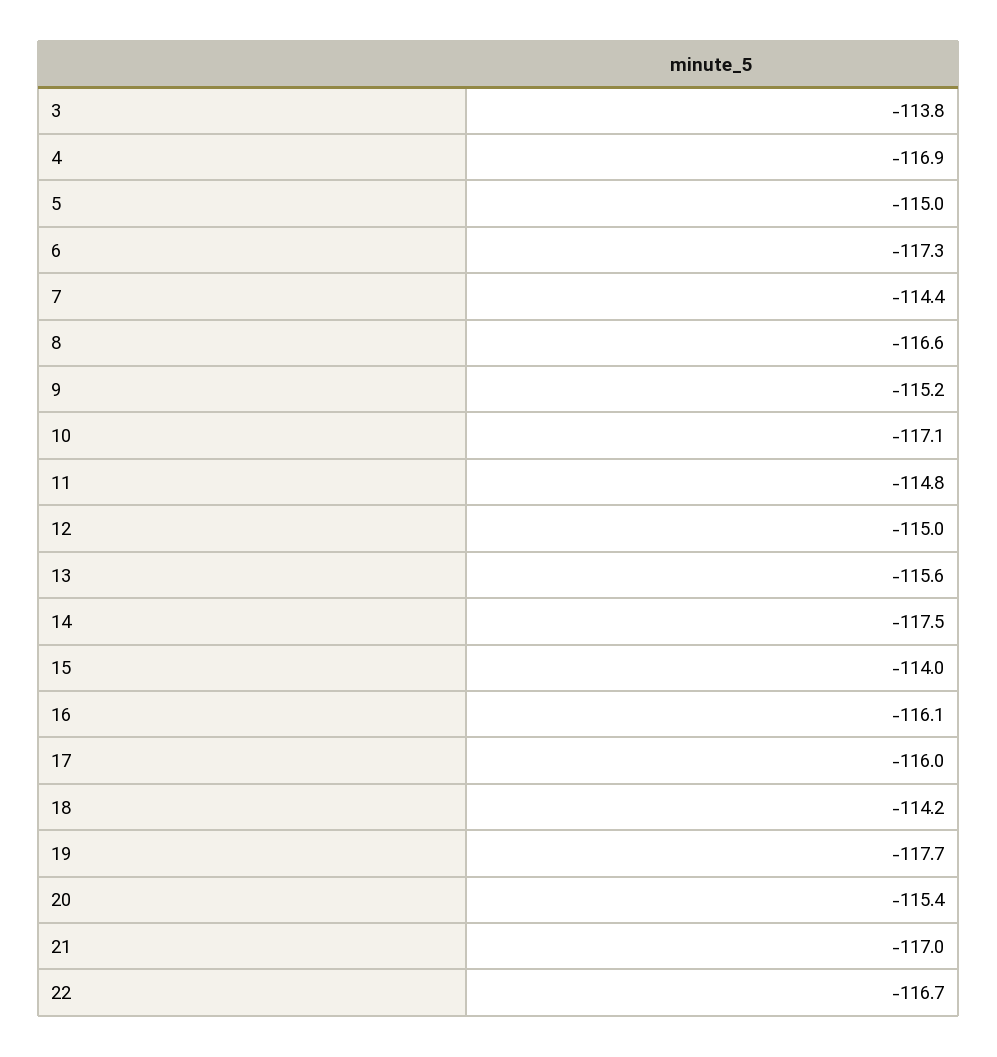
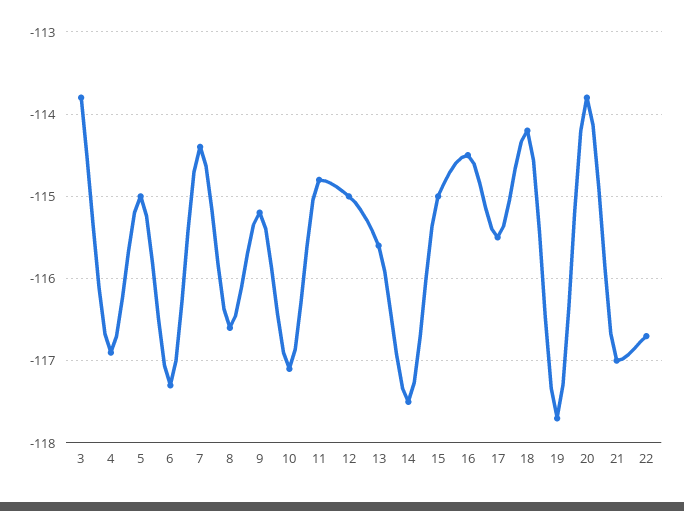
  {
    "3": -113.8,
    "4": -116.9,
    "5": -115,
    "6": -117.3,
    "7": -114.4,
    "8": -116.6,
    "9": -115.2,
    "10": -117.1,
    "11": -114.8,
    "12": -115,
    "13": -115.6,
    "14": -117.5,
-   "15": -114,
+   "15": -115,
-   "16": -116.1,
+   "16": -114.5,
-   "17": -116,
+   "17": -115.5,
    "18": -114.2,
    "19": -117.7,
-   "20": -115.4,
+   "20": -113.8,
    "21": -117,
    "22": -116.7
  }

